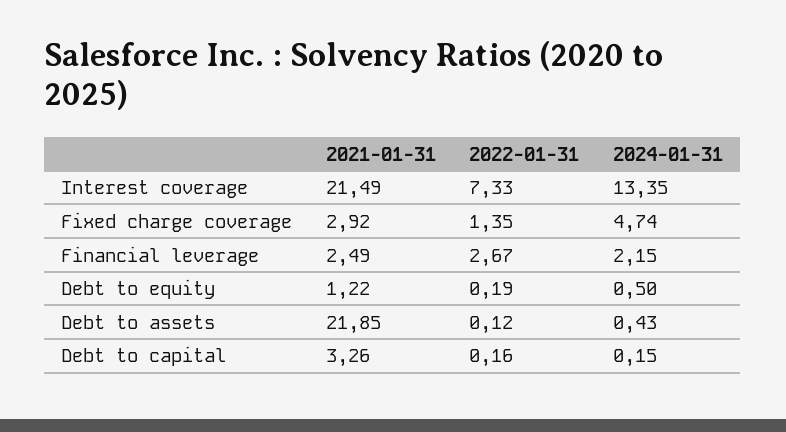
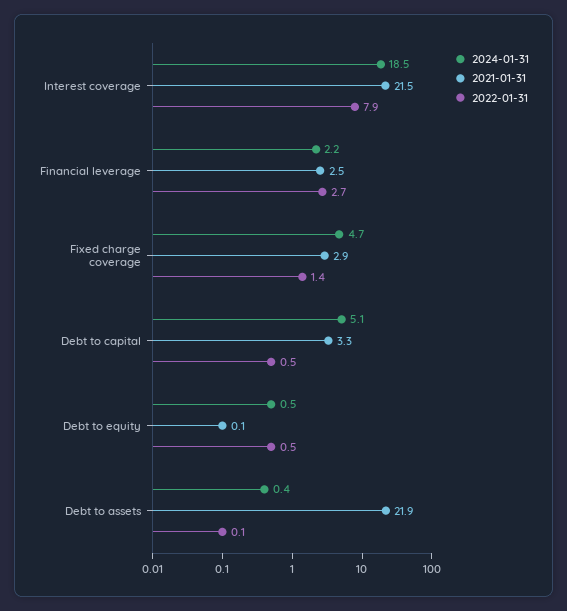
  {
    "2021-01-31": {
      "Interest coverage": 21.49,
      "Fixed charge coverage": 2.92,
      "Financial leverage": 2.49,
-     "Debt to equity": 1.22,
+     "Debt to equity": 0.1,
      "Debt to assets": 21.85,
      "Debt to capital": 3.26
    },
    "2022-01-31": {
-     "Interest coverage": 7.33,
+     "Interest coverage": 7.9,
      "Fixed charge coverage": 1.35,
      "Financial leverage": 2.67,
-     "Debt to equity": 0.19,
+     "Debt to equity": 0.5,
      "Debt to assets": 0.12,
-     "Debt to capital": 0.16
+     "Debt to capital": 0.5
    },
    "2024-01-31": {
-     "Interest coverage": 13.35,
+     "Interest coverage": 18.5,
      "Fixed charge coverage": 4.74,
      "Financial leverage": 2.15,
      "Debt to equity": 0.5,
      "Debt to assets": 0.43,
-     "Debt to capital": 0.15
+     "Debt to capital": 5.1
    }
  }

